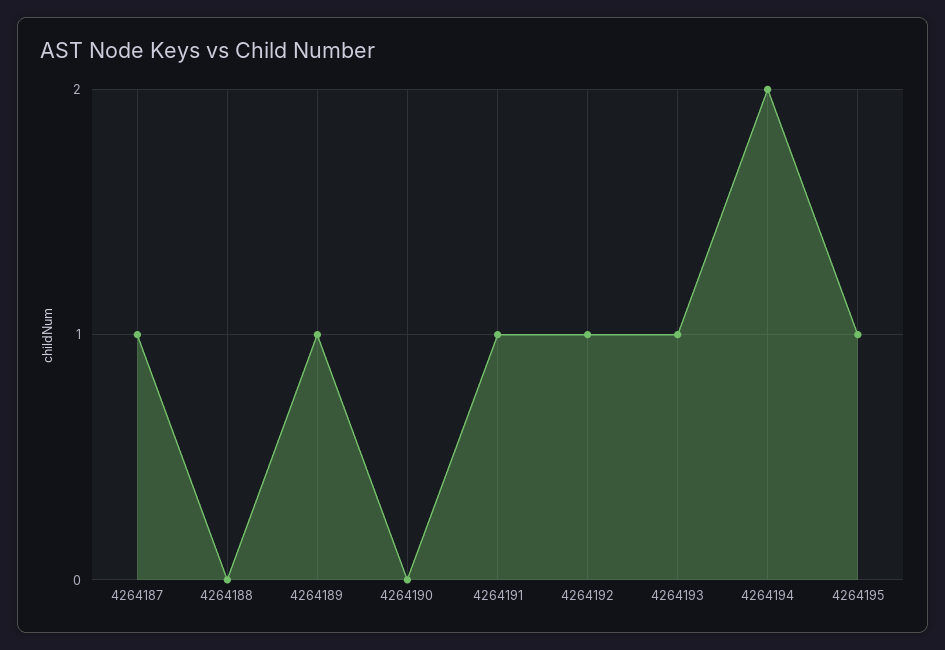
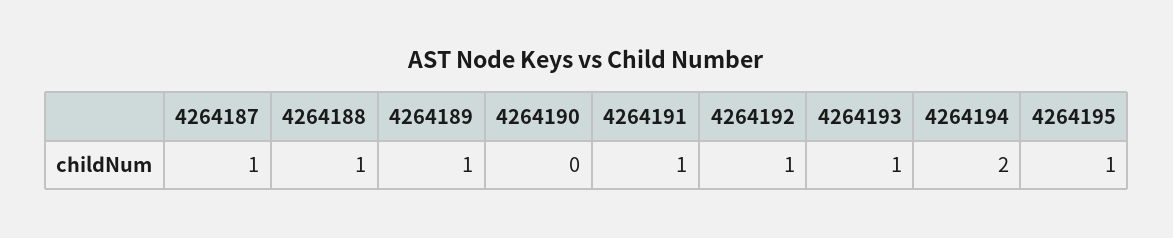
  {
    "4264187": 1,
-   "4264188": 0,
+   "4264188": 1,
    "4264189": 1,
    "4264190": 0,
    "4264191": 1,
    "4264192": 1,
    "4264193": 1,
    "4264194": 2,
    "4264195": 1
  }

